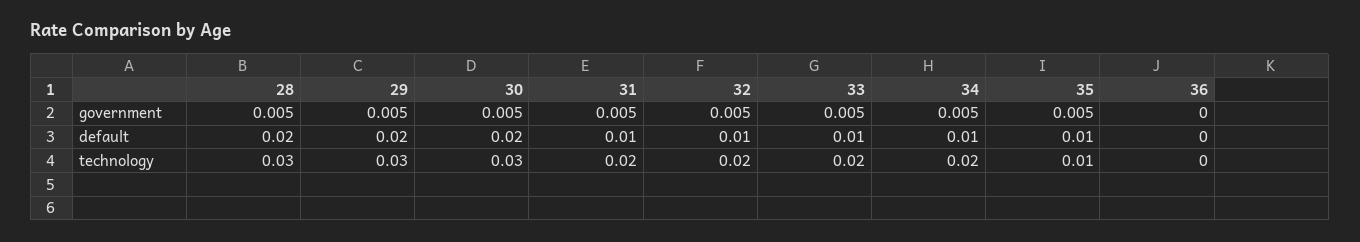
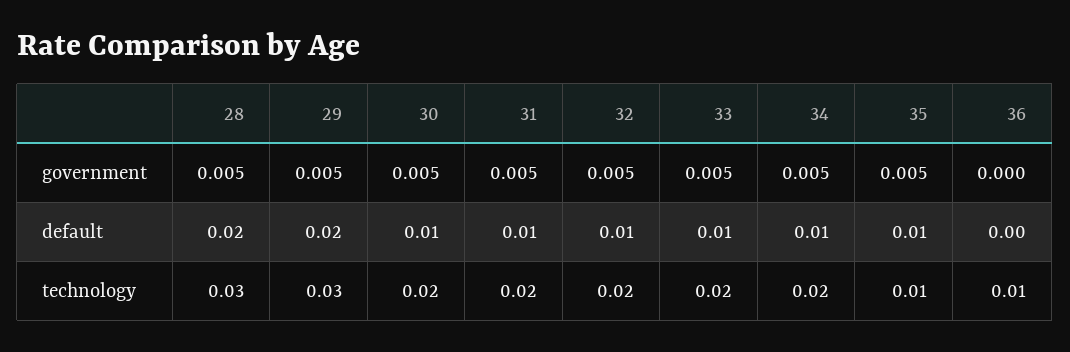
  {
    "28": {
      "government": 0.005,
      "default": 0.02,
      "technology": 0.03
    },
    "29": {
      "government": 0.005,
      "default": 0.02,
      "technology": 0.03
    },
    "30": {
      "government": 0.005,
-     "default": 0.02,
+     "default": 0.01,
-     "technology": 0.03
+     "technology": 0.02
    },
    "31": {
      "government": 0.005,
      "default": 0.01,
      "technology": 0.02
    },
    "32": {
      "government": 0.005,
      "default": 0.01,
      "technology": 0.02
    },
    "33": {
      "government": 0.005,
      "default": 0.01,
      "technology": 0.02
    },
    "34": {
      "government": 0.005,
      "default": 0.01,
      "technology": 0.02
    },
    "35": {
      "government": 0.005,
      "default": 0.01,
      "technology": 0.01
    },
    "36": {
      "government": 0,
      "default": 0,
-     "technology": 0
+     "technology": 0.01
    }
  }

